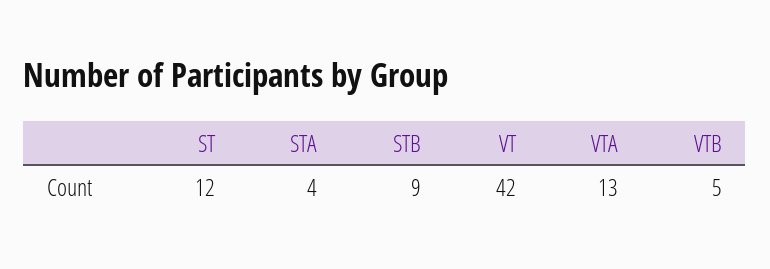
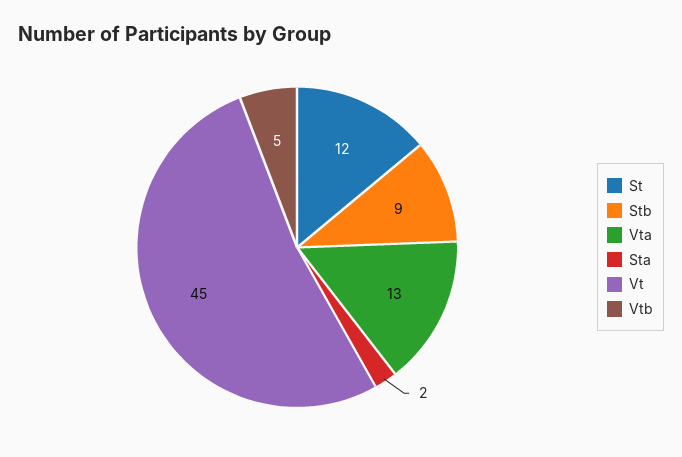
  {
    "ST": 12,
-   "STA": 4,
+   "STA": 2,
    "STB": 9,
-   "VT": 42,
+   "VT": 45,
    "VTA": 13,
    "VTB": 5
  }

